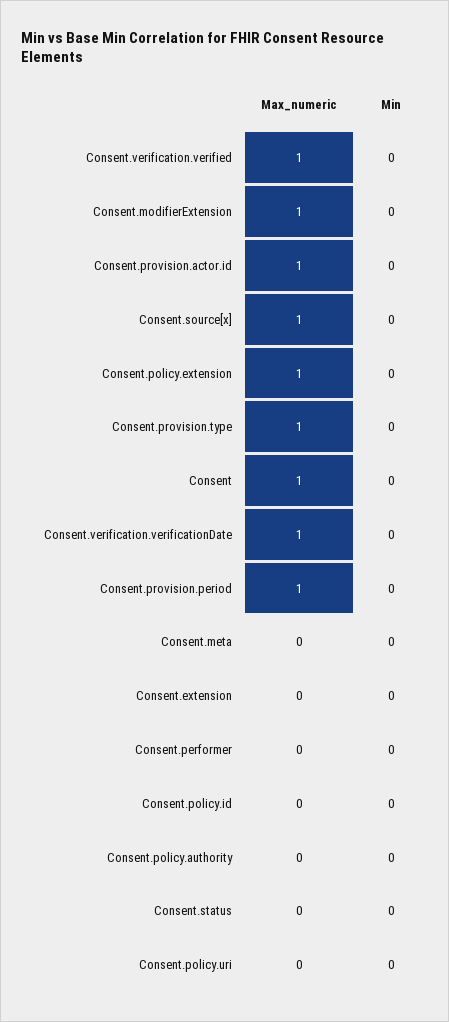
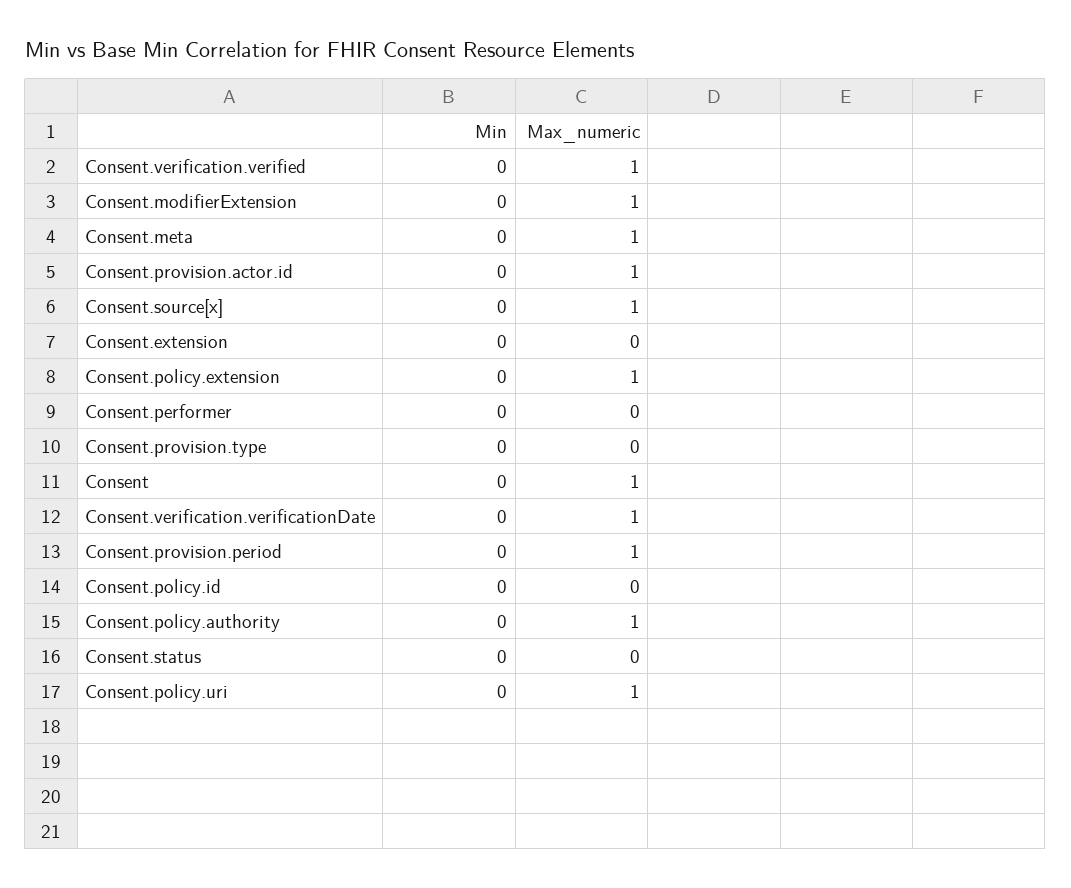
  {
    "Max_numeric": {
      "Consent.verification.verified": 1,
      "Consent.modifierExtension": 1,
      "Consent.provision.actor.id": 1,
      "Consent.source[x]": 1,
      "Consent.policy.extension": 1,
-     "Consent.provision.type": 1,
+     "Consent.provision.type": 0,
      "Consent": 1,
      "Consent.verification.verificationDate": 1,
      "Consent.provision.period": 1,
-     "Consent.meta": 0,
+     "Consent.meta": 1,
      "Consent.extension": 0,
      "Consent.performer": 0,
      "Consent.policy.id": 0,
-     "Consent.policy.authority": 0,
+     "Consent.policy.authority": 1,
      "Consent.status": 0,
-     "Consent.policy.uri": 0
+     "Consent.policy.uri": 1
    },
    "Min": {
      "Consent.verification.verified": 0,
      "Consent.modifierExtension": 0,
      "Consent.provision.actor.id": 0,
      "Consent.source[x]": 0,
      "Consent.policy.extension": 0,
      "Consent.provision.type": 0,
      "Consent": 0,
      "Consent.verification.verificationDate": 0,
      "Consent.provision.period": 0,
      "Consent.meta": 0,
      "Consent.extension": 0,
      "Consent.performer": 0,
      "Consent.policy.id": 0,
      "Consent.policy.authority": 0,
      "Consent.status": 0,
      "Consent.policy.uri": 0
    }
  }

